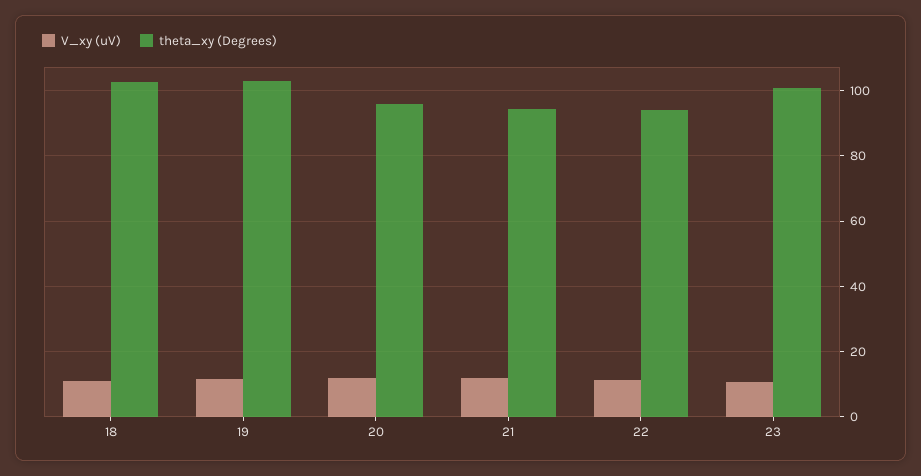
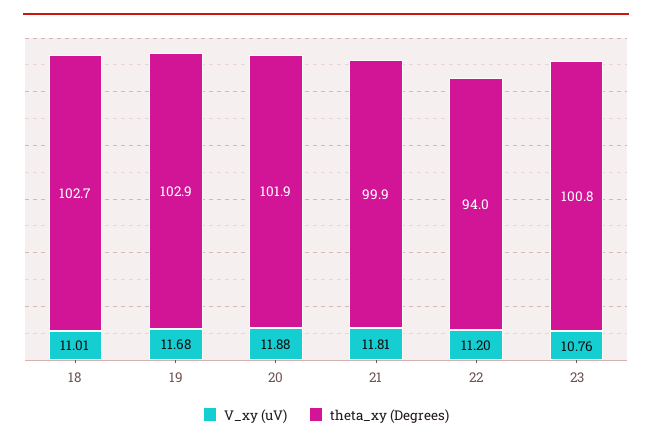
  {
    "V_xy (uV)": {
      "18": 11.01,
      "19": 11.68,
      "20": 11.88,
      "21": 11.81,
      "22": 11.2,
      "23": 10.76
    },
    "theta_xy (Degrees)": {
      "18": 102.7,
      "19": 102.9,
-     "20": 96,
+     "20": 101.9,
-     "21": 94,
+     "21": 99.9,
      "22": 94,
      "23": 100.8
    }
  }

